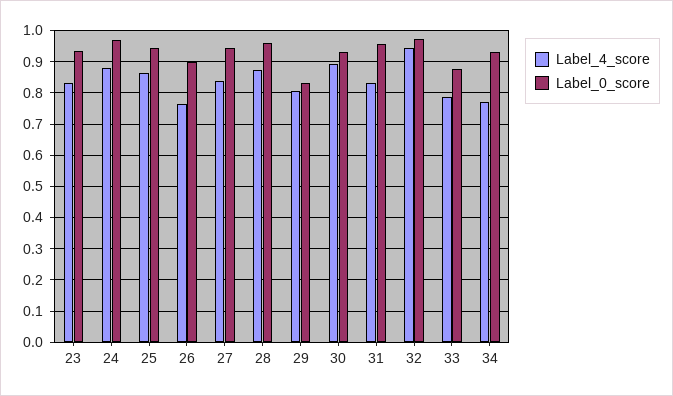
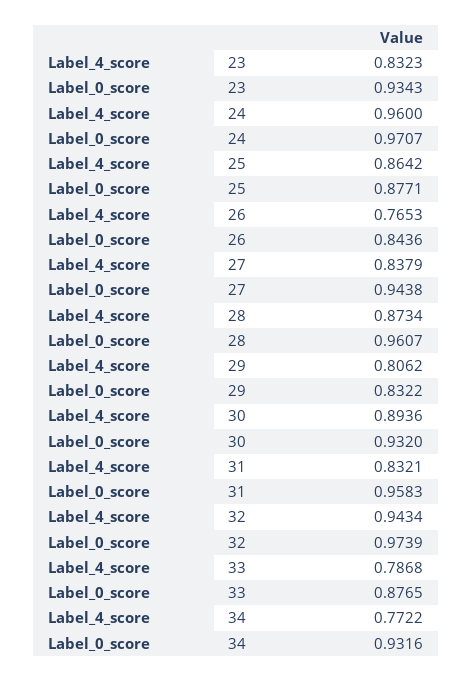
  {
    "Label_4_score": {
      "23": 0.8323,
-     "24": 0.88,
+     "24": 0.96,
      "25": 0.8642,
      "26": 0.7653,
      "27": 0.8379,
      "28": 0.8734,
      "29": 0.8062,
      "30": 0.8936,
      "31": 0.8321,
      "32": 0.9434,
      "33": 0.7868,
      "34": 0.7722
    },
    "Label_0_score": {
      "23": 0.9343,
      "24": 0.9707,
-     "25": 0.94,
+     "25": 0.8771,
-     "26": 0.9,
+     "26": 0.8436,
      "27": 0.9438,
      "28": 0.9607,
      "29": 0.8322,
      "30": 0.932,
      "31": 0.9583,
      "32": 0.9739,
      "33": 0.8765,
      "34": 0.9316
    }
  }

